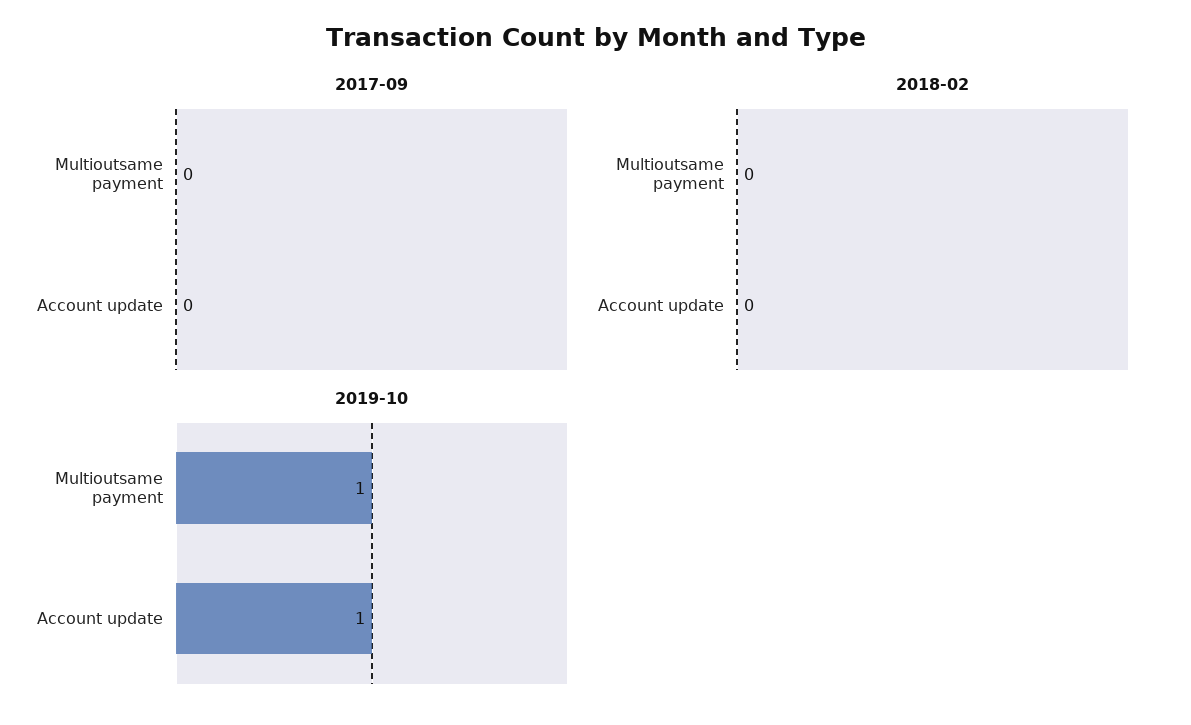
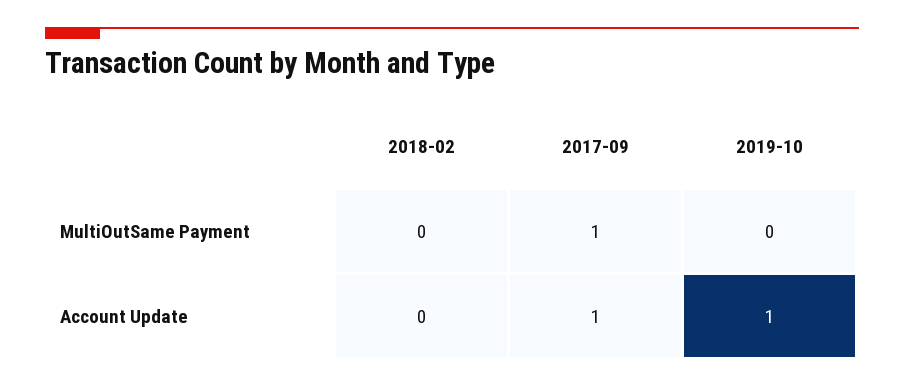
  {
    "2017-09": {
-     "Multioutsame payment": 0,
+     "Multioutsame payment": 1,
-     "Account update": 0
+     "Account update": 1
    },
    "2018-02": {
      "Multioutsame payment": 0,
      "Account update": 0
    },
    "2019-10": {
-     "Multioutsame payment": 1,
+     "Multioutsame payment": 0,
      "Account update": 1
    }
  }

